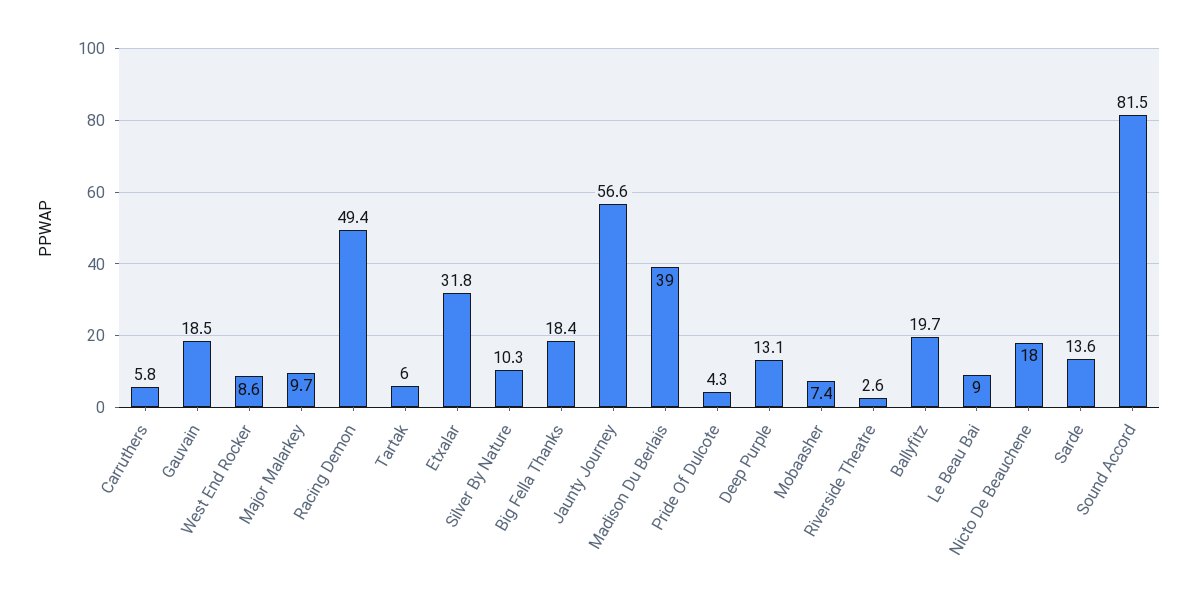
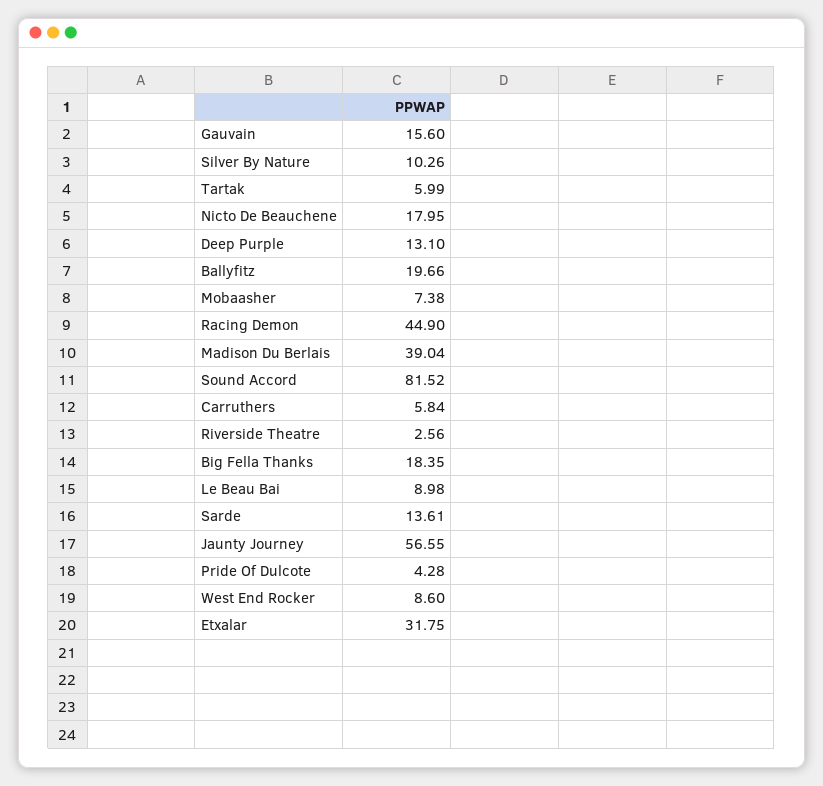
  {
    "Carruthers": 5.84,
-   "Gauvain": 18.5,
+   "Gauvain": 15.6,
    "West End Rocker": 8.6,
-   "Major Malarkey": 9.7,
-   "Racing Demon": 49.4,
+   "Racing Demon": 44.9,
    "Tartak": 5.99,
    "Etxalar": 31.75,
    "Silver By Nature": 10.26,
    "Big Fella Thanks": 18.35,
    "Jaunty Journey": 56.55,
    "Madison Du Berlais": 39.04,
    "Pride Of Dulcote": 4.28,
    "Deep Purple": 13.1,
    "Mobaasher": 7.38,
    "Riverside Theatre": 2.56,
    "Ballyfitz": 19.66,
    "Le Beau Bai": 8.98,
    "Nicto De Beauchene": 17.95,
    "Sarde": 13.61,
    "Sound Accord": 81.52
  }

